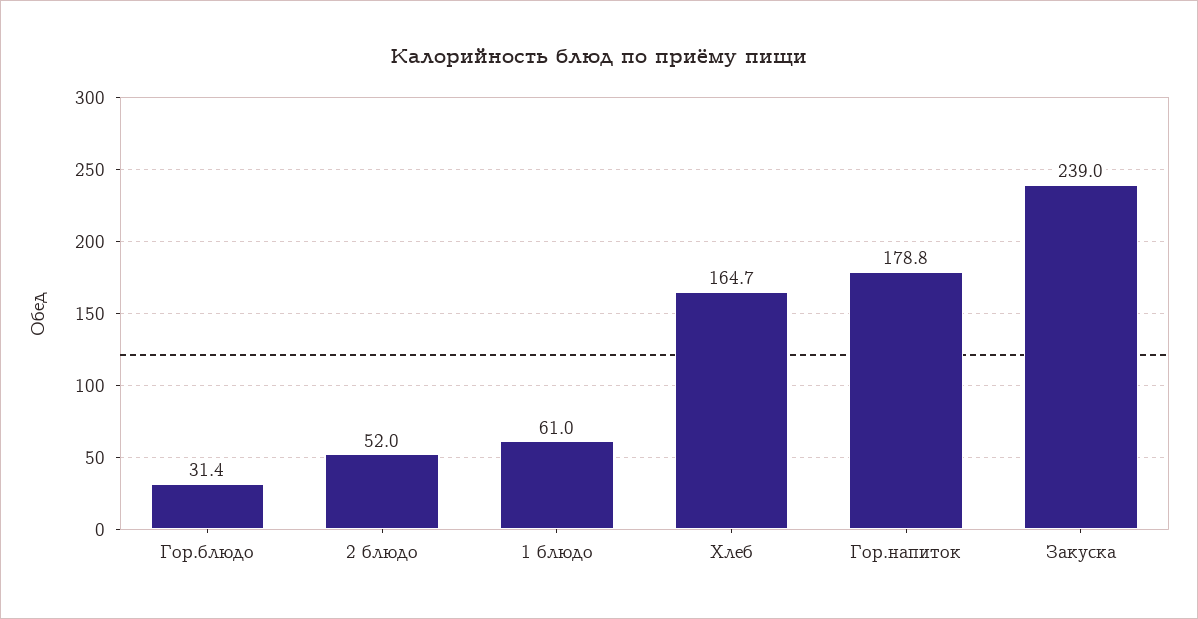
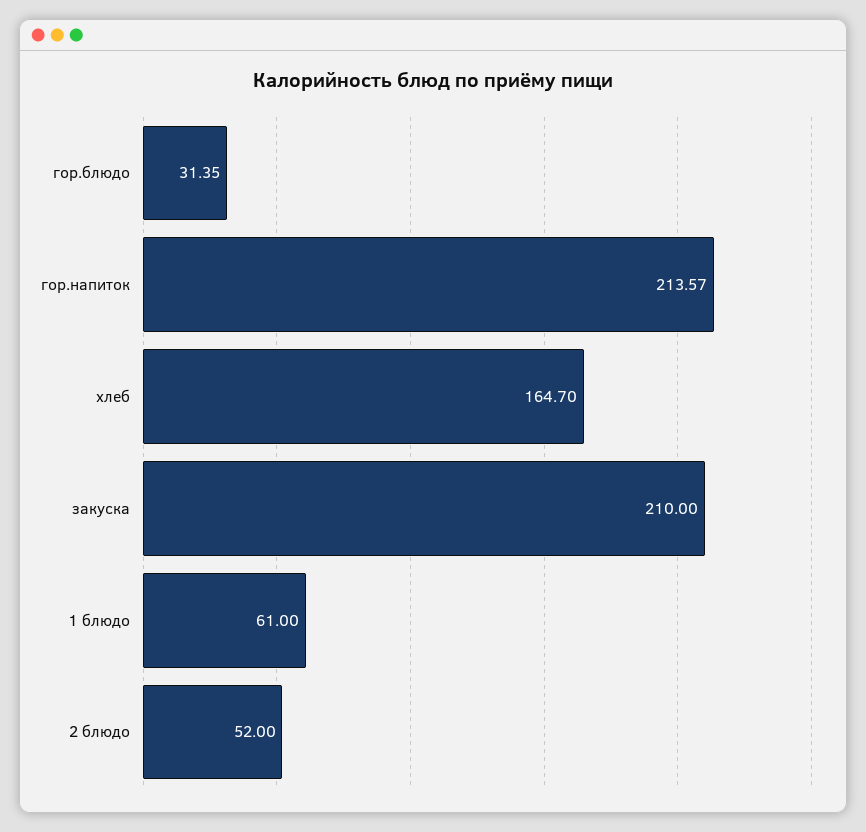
  {
    "Гор.блюдо": 31.35,
    "2 блюдо": 52,
    "1 блюдо": 61,
    "Хлеб": 164.7,
-   "Гор.напиток": 178.8,
+   "Гор.напиток": 213.57,
-   "Закуска": 239
+   "Закуска": 210
  }

